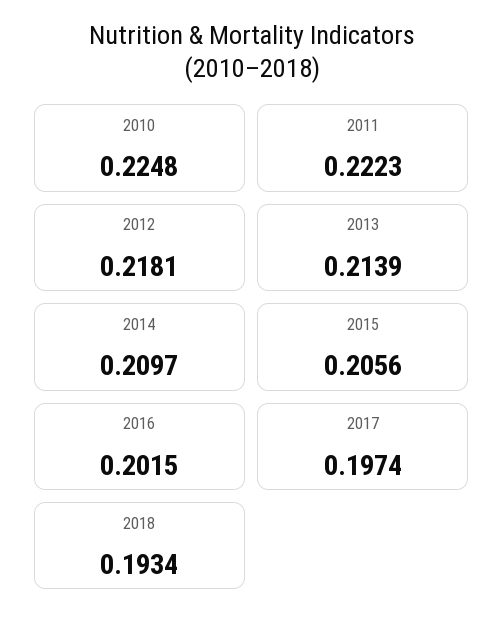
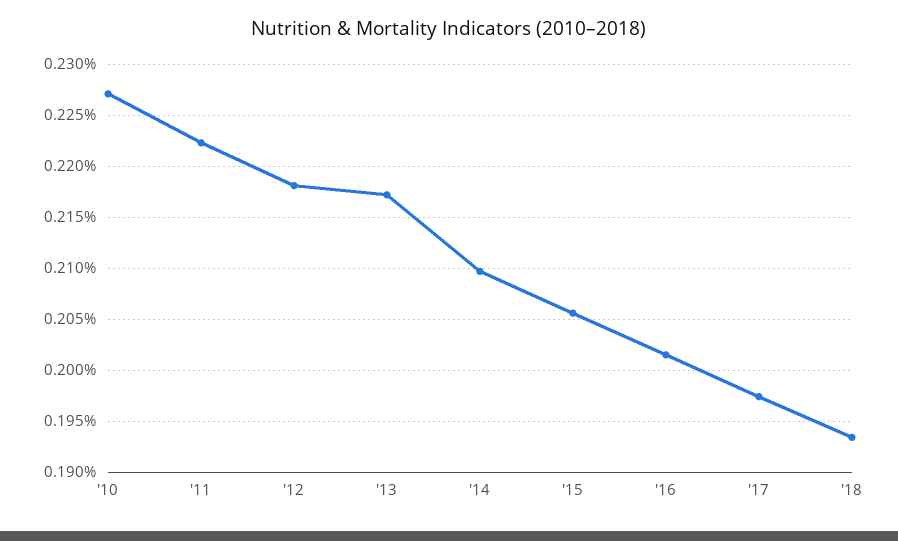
  {
-   "2010": 0.2248,
+   "2010": 0.227,
    "2011": 0.2223,
    "2012": 0.2181,
-   "2013": 0.2139,
+   "2013": 0.217,
    "2014": 0.2097,
    "2015": 0.2056,
    "2016": 0.2015,
    "2017": 0.1974,
    "2018": 0.1934
  }

